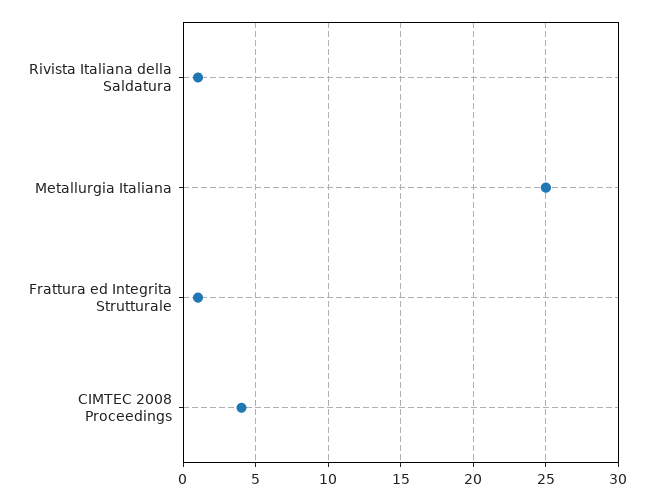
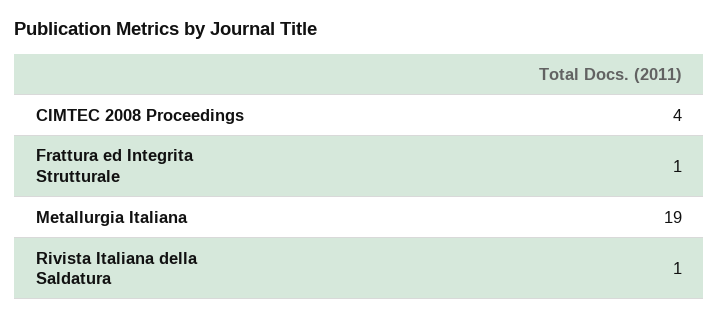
  {
    "Rivista Italiana della Saldatura": 1,
-   "Metallurgia Italiana": 25,
+   "Metallurgia Italiana": 19,
    "Frattura ed Integrita Strutturale": 1,
    "CIMTEC 2008 Proceedings": 4
  }

